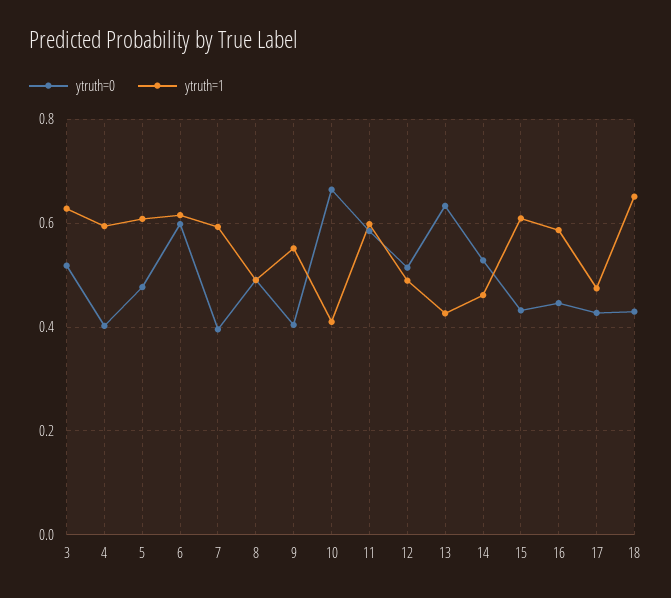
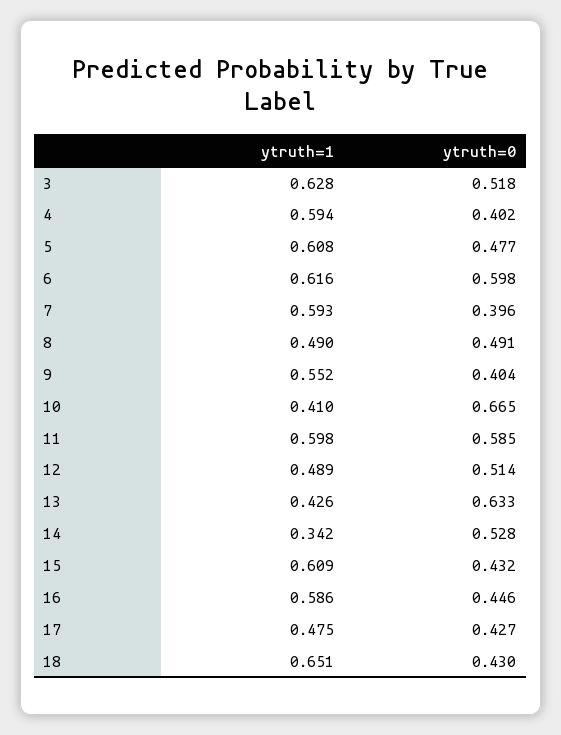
  {
    "ytruth=0": {
      "3": 0.518,
      "4": 0.402,
      "5": 0.477,
      "6": 0.598,
      "7": 0.396,
      "8": 0.491,
      "9": 0.404,
      "10": 0.665,
      "11": 0.585,
      "12": 0.514,
      "13": 0.633,
      "14": 0.528,
      "15": 0.432,
      "16": 0.446,
      "17": 0.427,
      "18": 0.43
    },
    "ytruth=1": {
      "3": 0.628,
      "4": 0.594,
      "5": 0.608,
      "6": 0.616,
      "7": 0.593,
      "8": 0.49,
      "9": 0.552,
      "10": 0.41,
      "11": 0.598,
      "12": 0.489,
      "13": 0.426,
-     "14": 0.46,
+     "14": 0.342,
      "15": 0.609,
      "16": 0.586,
      "17": 0.475,
      "18": 0.651
    }
  }

